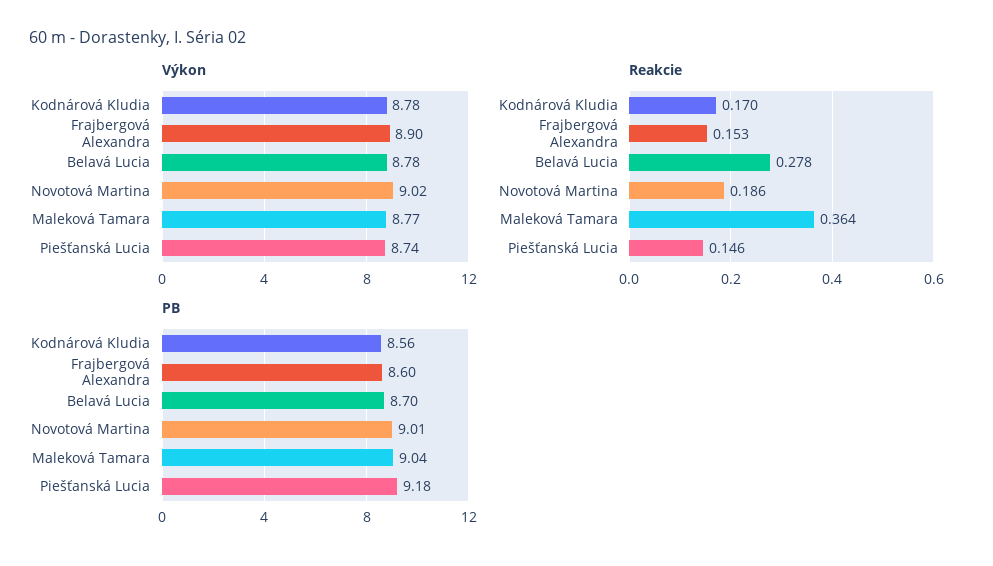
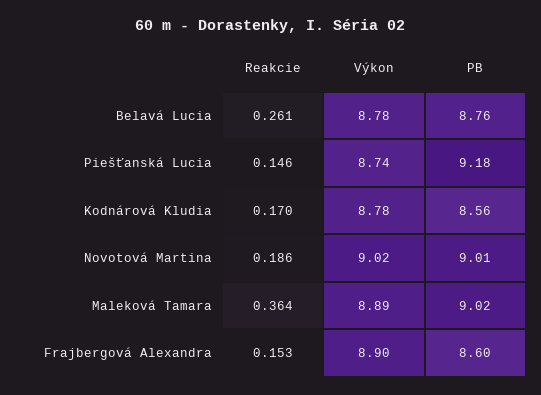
  {
    "Výkon": {
      "Kodnárová Kludia": 8.78,
      "Frajbergová Alexandra": 8.9,
      "Belavá Lucia": 8.78,
      "Novotová Martina": 9.02,
-     "Maleková Tamara": 8.77,
+     "Maleková Tamara": 8.89,
      "Piešťanská Lucia": 8.74
    },
    "Reakcie": {
      "Kodnárová Kludia": 0.17,
      "Frajbergová Alexandra": 0.153,
-     "Belavá Lucia": 0.278,
+     "Belavá Lucia": 0.261,
      "Novotová Martina": 0.186,
      "Maleková Tamara": 0.364,
      "Piešťanská Lucia": 0.146
    },
    "PB": {
      "Kodnárová Kludia": 8.56,
      "Frajbergová Alexandra": 8.6,
-     "Belavá Lucia": 8.7,
+     "Belavá Lucia": 8.76,
      "Novotová Martina": 9.01,
-     "Maleková Tamara": 9.04,
+     "Maleková Tamara": 9.02,
      "Piešťanská Lucia": 9.18
    }
  }

